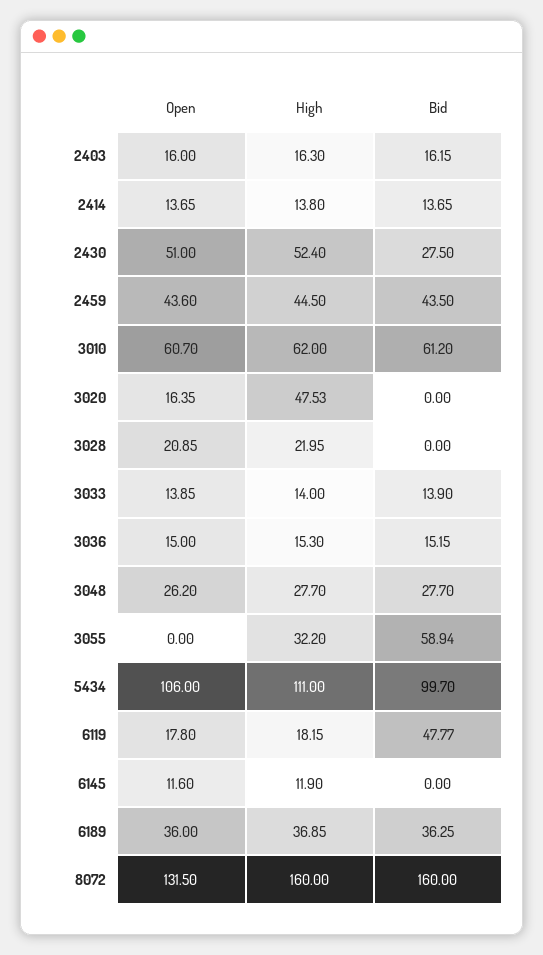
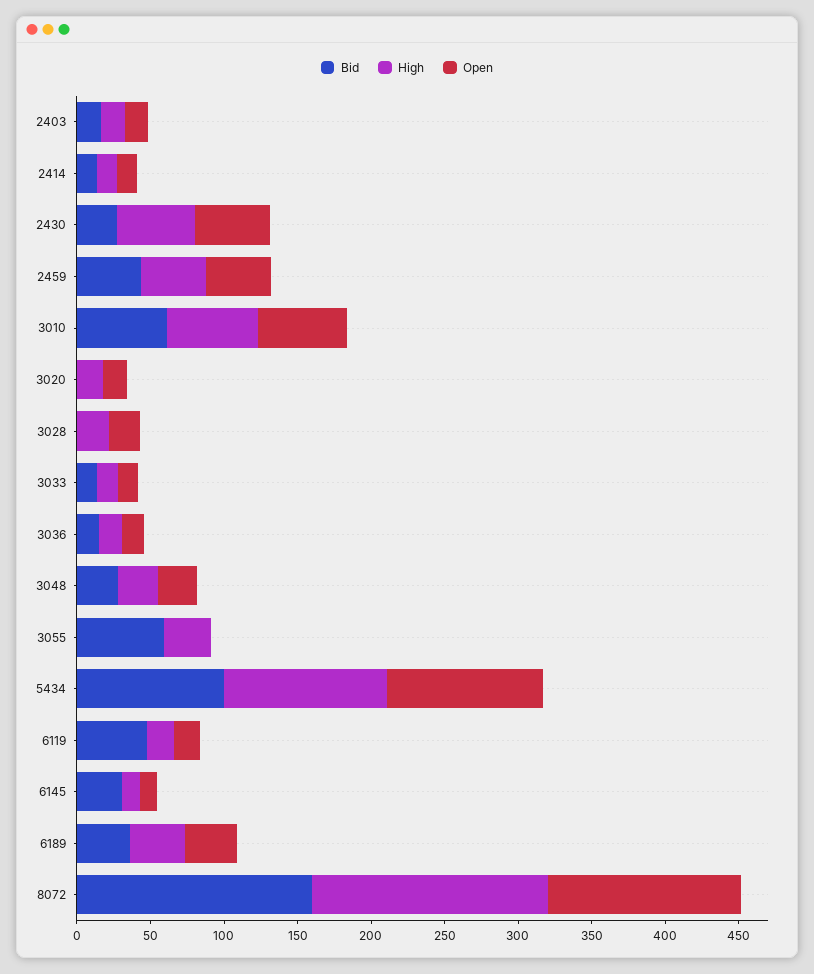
  {
    "Open": {
      "2403": 16,
      "2414": 13.65,
      "2430": 51,
      "2459": 43.6,
      "3010": 60.7,
      "3020": 16.35,
      "3028": 20.85,
      "3033": 13.85,
      "3036": 15,
      "3048": 26.2,
      "3055": 0,
      "5434": 106,
      "6119": 17.8,
      "6145": 11.6,
      "6189": 36,
      "8072": 131.5
    },
    "High": {
      "2403": 16.3,
      "2414": 13.8,
      "2430": 52.4,
      "2459": 44.5,
      "3010": 62,
-     "3020": 47.53,
+     "3020": 20,
      "3028": 21.95,
      "3033": 14,
      "3036": 15.3,
      "3048": 27.7,
      "3055": 32.2,
      "5434": 111,
      "6119": 18.15,
      "6145": 11.9,
      "6189": 36.85,
      "8072": 160
    },
    "Bid": {
      "2403": 16.15,
      "2414": 13.65,
      "2430": 27.5,
      "2459": 43.5,
      "3010": 61.2,
      "3020": 0,
      "3028": 0,
      "3033": 13.9,
      "3036": 15.15,
      "3048": 27.7,
      "3055": 58.94,
      "5434": 99.7,
      "6119": 47.77,
-     "6145": 0,
+     "6145": 30,
      "6189": 36.25,
      "8072": 160
    }
  }

